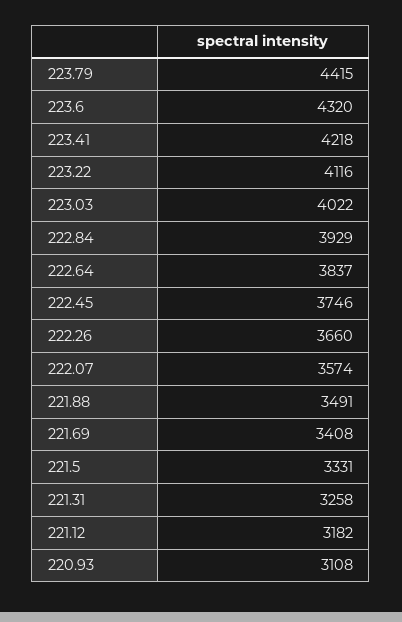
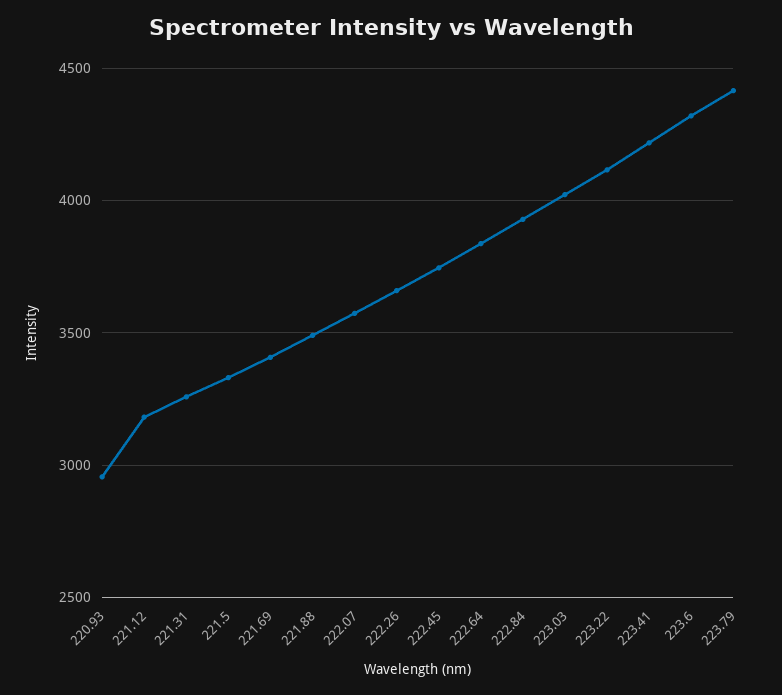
  {
    "223.79": 4415,
    "223.6": 4320,
    "223.41": 4218,
    "223.22": 4116,
    "223.03": 4022,
    "222.84": 3929,
    "222.64": 3837,
    "222.45": 3746,
    "222.26": 3660,
    "222.07": 3574,
    "221.88": 3491,
    "221.69": 3408,
    "221.5": 3331,
    "221.31": 3258,
    "221.12": 3182,
-   "220.93": 3108
+   "220.93": 2950
  }

